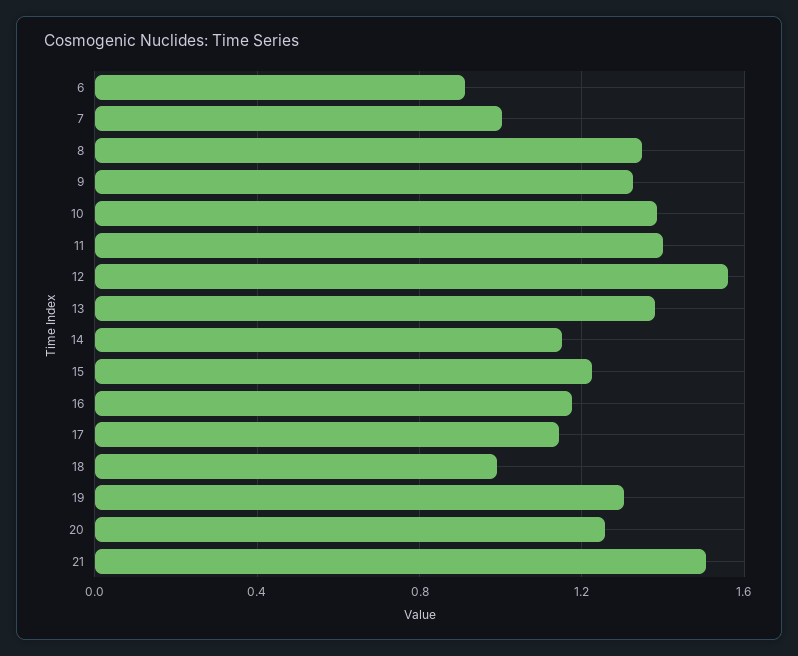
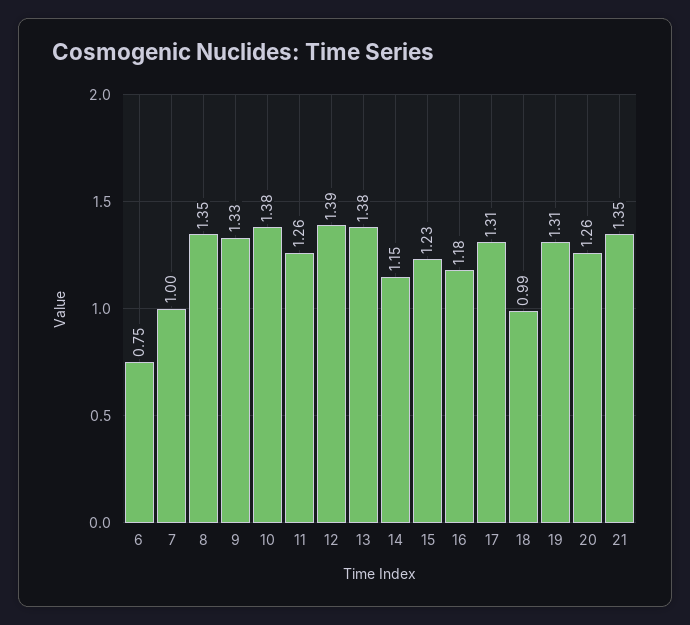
  {
-   "6": 0.9,
+   "6": 0.75,
    "7": 1,
    "8": 1.35,
    "9": 1.33,
    "10": 1.38,
-   "11": 1.4,
+   "11": 1.26,
-   "12": 1.55,
+   "12": 1.39,
    "13": 1.38,
    "14": 1.15,
    "15": 1.23,
    "16": 1.18,
-   "17": 1.15,
+   "17": 1.31,
    "18": 0.99,
    "19": 1.31,
    "20": 1.26,
-   "21": 1.5
+   "21": 1.35
  }

